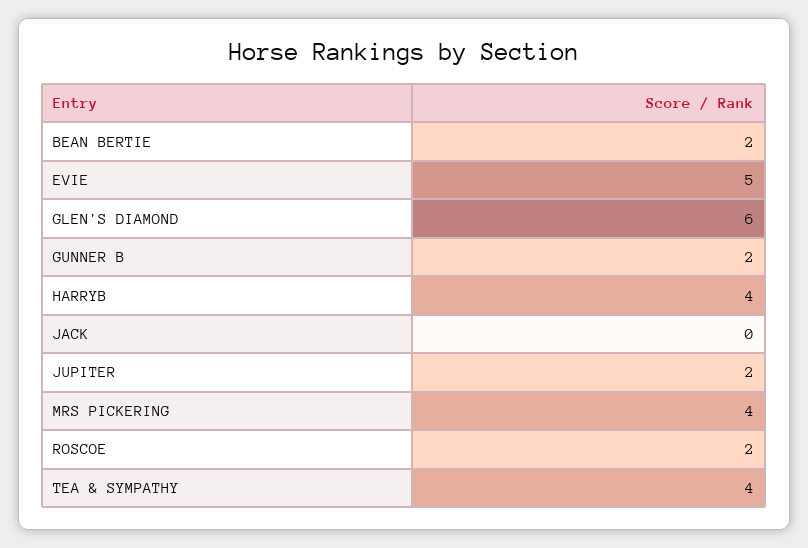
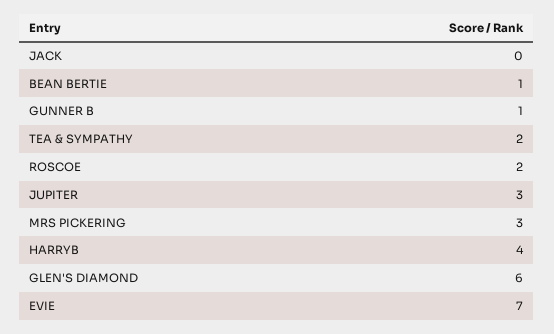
  {
-   "BEAN BERTIE": 2,
+   "BEAN BERTIE": 1,
-   "EVIE": 5,
+   "EVIE": 7,
    "GLEN'S DIAMOND": 6,
-   "GUNNER B": 2,
+   "GUNNER B": 1,
    "HARRYB": 4,
    "JACK": 0,
-   "JUPITER": 2,
+   "JUPITER": 3,
-   "MRS PICKERING": 4,
+   "MRS PICKERING": 3,
    "ROSCOE": 2,
-   "TEA & SYMPATHY": 4
+   "TEA & SYMPATHY": 2
  }

